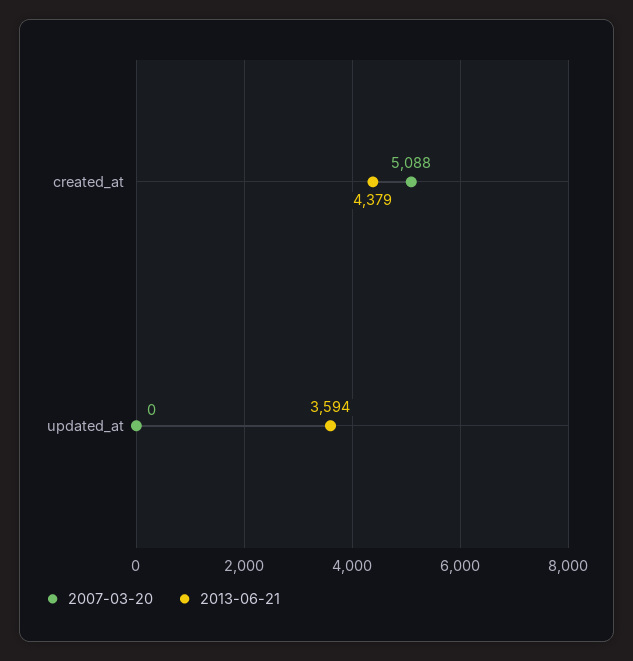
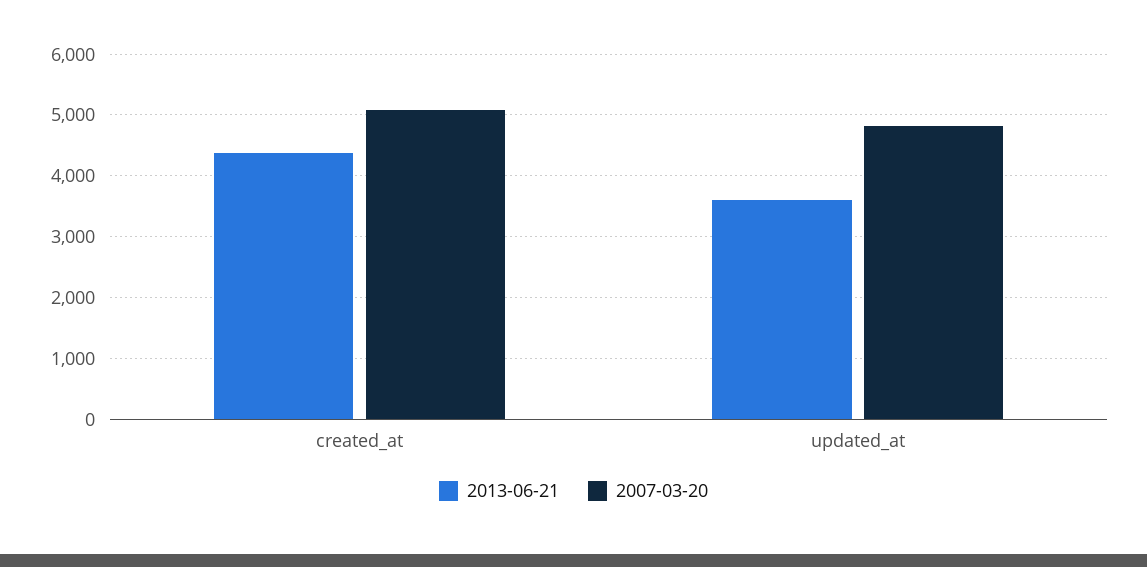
  {
    "2007-03-20": {
      "created_at": 5088,
-     "updated_at": 0
+     "updated_at": 4800
    },
    "2013-06-21": {
      "created_at": 4379,
      "updated_at": 3594
    }
  }

